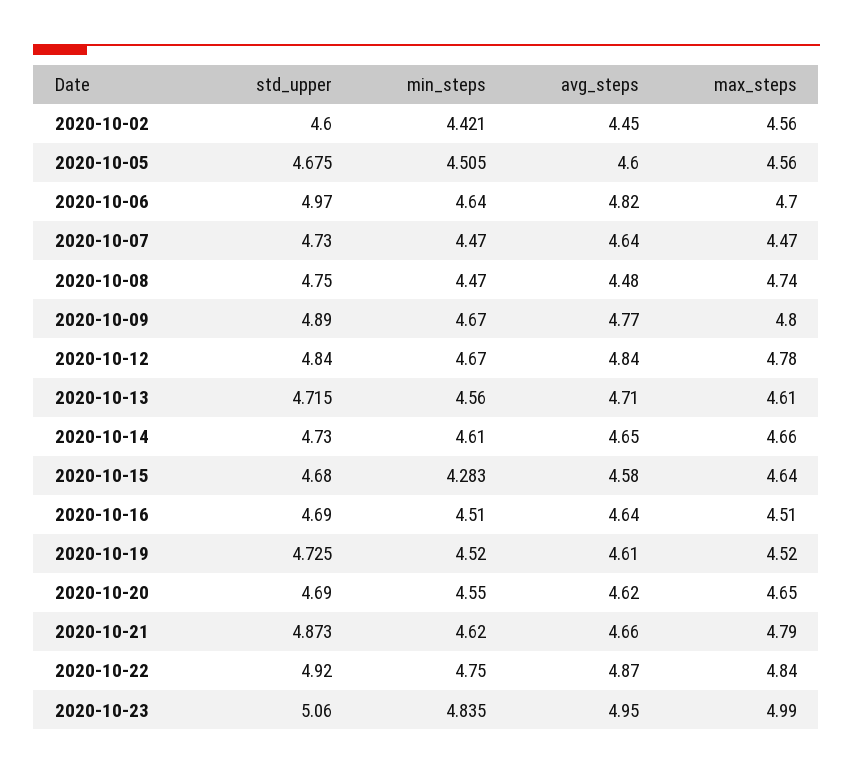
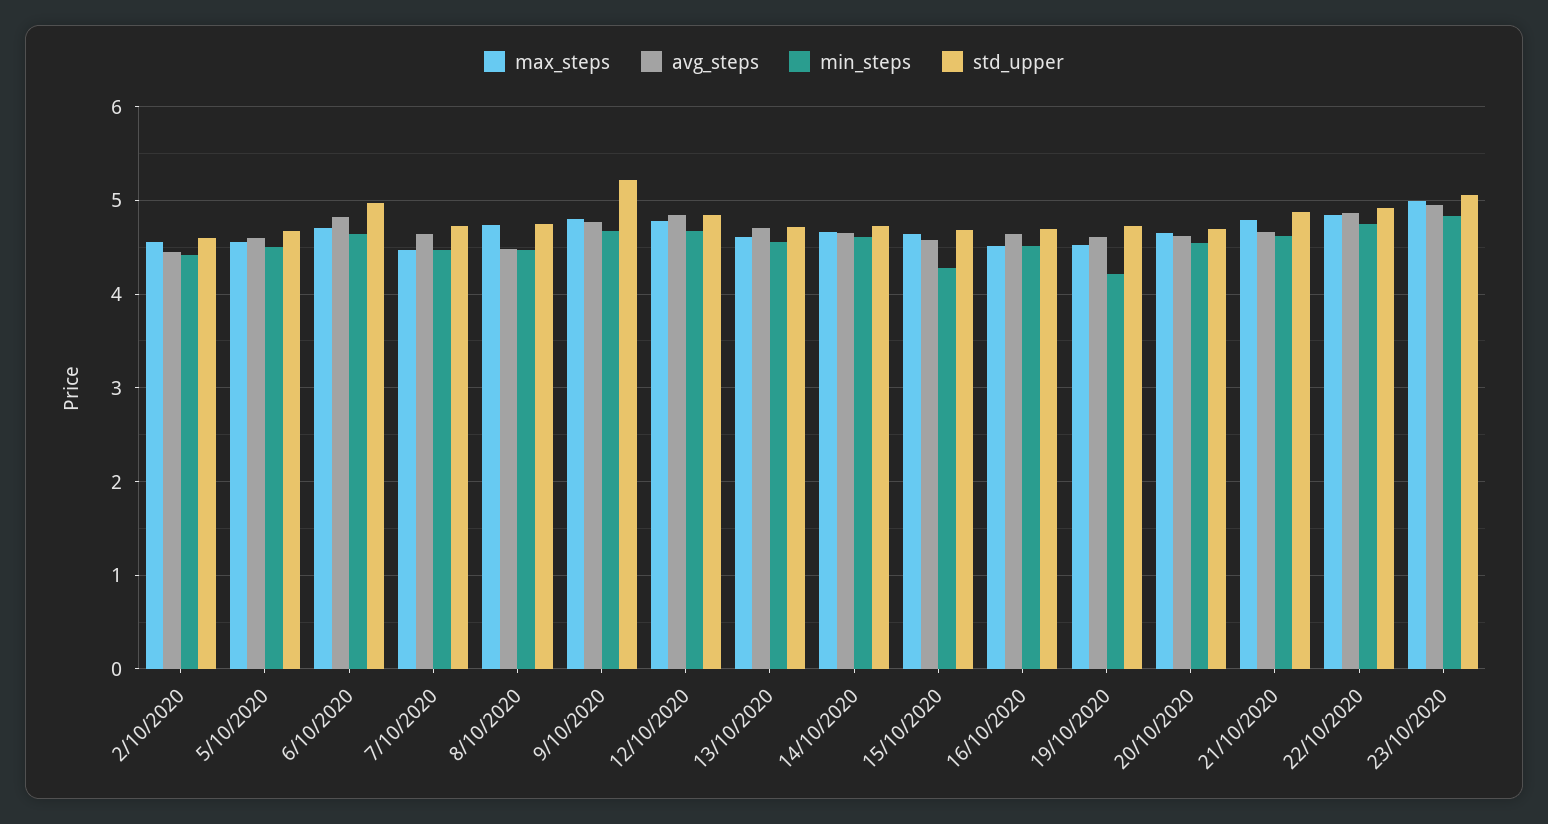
  {
    "std_upper": {
      "2020-10-02": 4.6,
      "2020-10-05": 4.675,
      "2020-10-06": 4.97,
      "2020-10-07": 4.73,
      "2020-10-08": 4.75,
-     "2020-10-09": 4.89,
+     "2020-10-09": 5.2,
      "2020-10-12": 4.84,
      "2020-10-13": 4.715,
      "2020-10-14": 4.73,
      "2020-10-15": 4.68,
      "2020-10-16": 4.69,
      "2020-10-19": 4.725,
      "2020-10-20": 4.69,
      "2020-10-21": 4.873,
      "2020-10-22": 4.92,
      "2020-10-23": 5.06
    },
    "min_steps": {
      "2020-10-02": 4.421,
      "2020-10-05": 4.505,
      "2020-10-06": 4.64,
      "2020-10-07": 4.47,
      "2020-10-08": 4.47,
      "2020-10-09": 4.67,
      "2020-10-12": 4.67,
      "2020-10-13": 4.56,
      "2020-10-14": 4.61,
      "2020-10-15": 4.283,
      "2020-10-16": 4.51,
-     "2020-10-19": 4.52,
+     "2020-10-19": 4.2,
      "2020-10-20": 4.55,
      "2020-10-21": 4.62,
      "2020-10-22": 4.75,
      "2020-10-23": 4.835
    },
    "avg_steps": {
      "2020-10-02": 4.45,
      "2020-10-05": 4.6,
      "2020-10-06": 4.82,
      "2020-10-07": 4.64,
      "2020-10-08": 4.48,
      "2020-10-09": 4.77,
      "2020-10-12": 4.84,
      "2020-10-13": 4.71,
      "2020-10-14": 4.65,
      "2020-10-15": 4.58,
      "2020-10-16": 4.64,
      "2020-10-19": 4.61,
      "2020-10-20": 4.62,
      "2020-10-21": 4.66,
      "2020-10-22": 4.87,
      "2020-10-23": 4.95
    },
    "max_steps": {
      "2020-10-02": 4.56,
      "2020-10-05": 4.56,
      "2020-10-06": 4.7,
      "2020-10-07": 4.47,
      "2020-10-08": 4.74,
      "2020-10-09": 4.8,
      "2020-10-12": 4.78,
      "2020-10-13": 4.61,
      "2020-10-14": 4.66,
      "2020-10-15": 4.64,
      "2020-10-16": 4.51,
      "2020-10-19": 4.52,
      "2020-10-20": 4.65,
      "2020-10-21": 4.79,
      "2020-10-22": 4.84,
      "2020-10-23": 4.99
    }
  }

